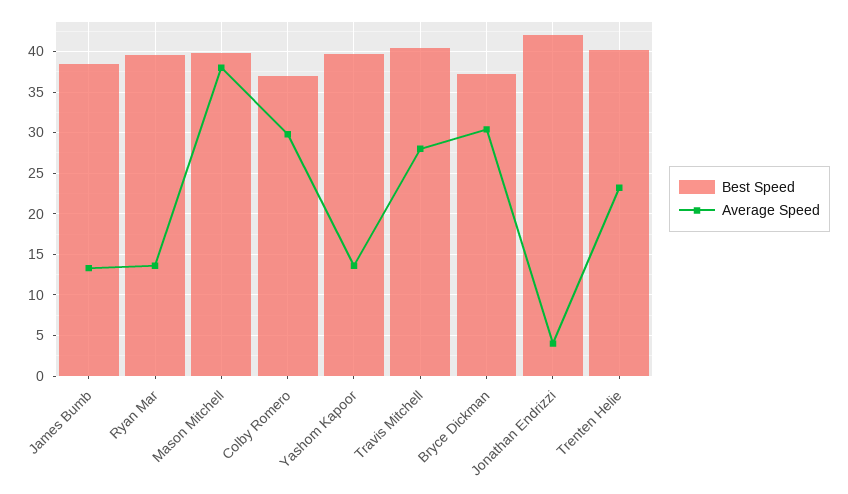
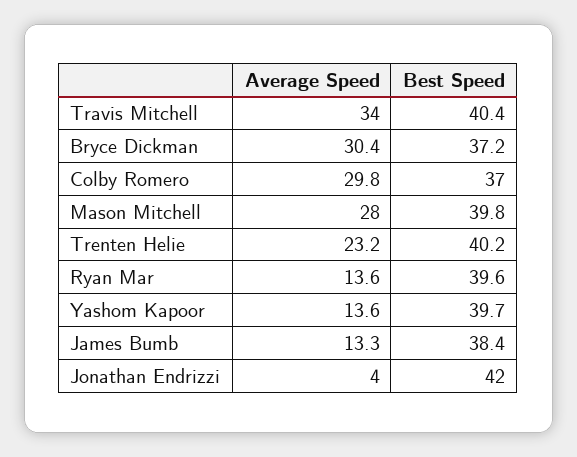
  {
    "Best Speed": {
      "James Bumb": 38.4,
      "Ryan Mar": 39.6,
      "Mason Mitchell": 39.8,
      "Colby Romero": 37,
      "Yashom Kapoor": 39.7,
      "Travis Mitchell": 40.4,
      "Bryce Dickman": 37.2,
      "Jonathan Endrizzi": 42,
      "Trenten Helie": 40.2
    },
    "Average Speed": {
      "James Bumb": 13.3,
      "Ryan Mar": 13.6,
-     "Mason Mitchell": 38,
+     "Mason Mitchell": 28,
      "Colby Romero": 29.8,
      "Yashom Kapoor": 13.6,
-     "Travis Mitchell": 28,
+     "Travis Mitchell": 34,
      "Bryce Dickman": 30.4,
      "Jonathan Endrizzi": 4,
      "Trenten Helie": 23.2
    }
  }

